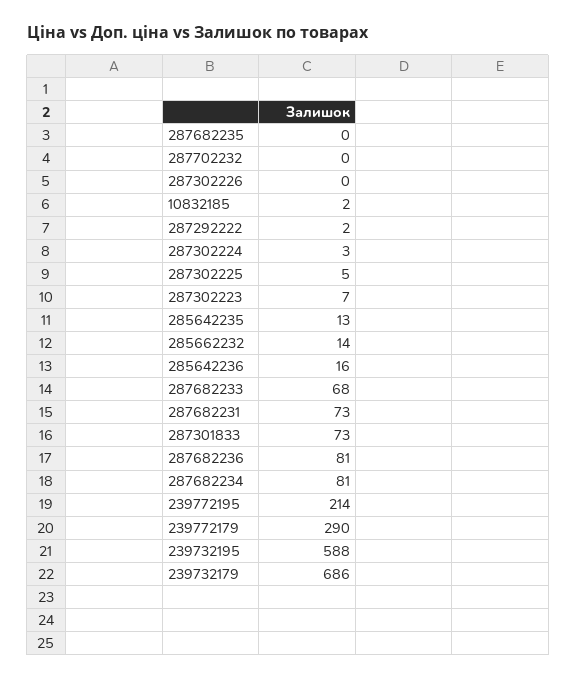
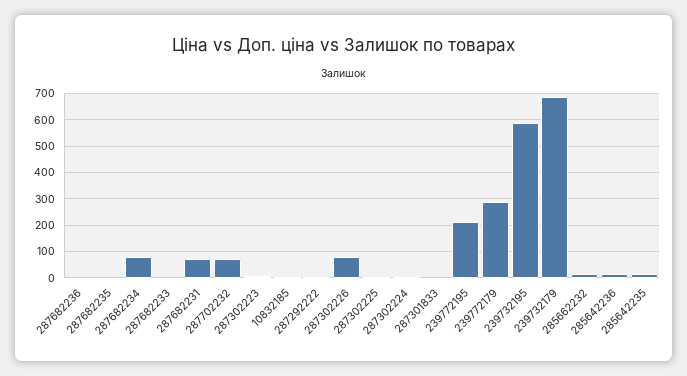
  {
    "287682235": 0,
-   "287702232": 0,
+   "287702232": 75,
-   "287302226": 0,
+   "287302226": 75,
    "10832185": 2,
    "287292222": 2,
    "287302224": 3,
    "287302225": 5,
    "287302223": 7,
    "285642235": 13,
    "285662232": 14,
    "285642236": 16,
-   "287682233": 68,
+   "287682233": 0,
    "287682231": 73,
-   "287301833": 73,
+   "287301833": 0,
-   "287682236": 81,
+   "287682236": 0,
    "287682234": 81,
    "239772195": 214,
    "239772179": 290,
    "239732195": 588,
    "239732179": 686
  }

